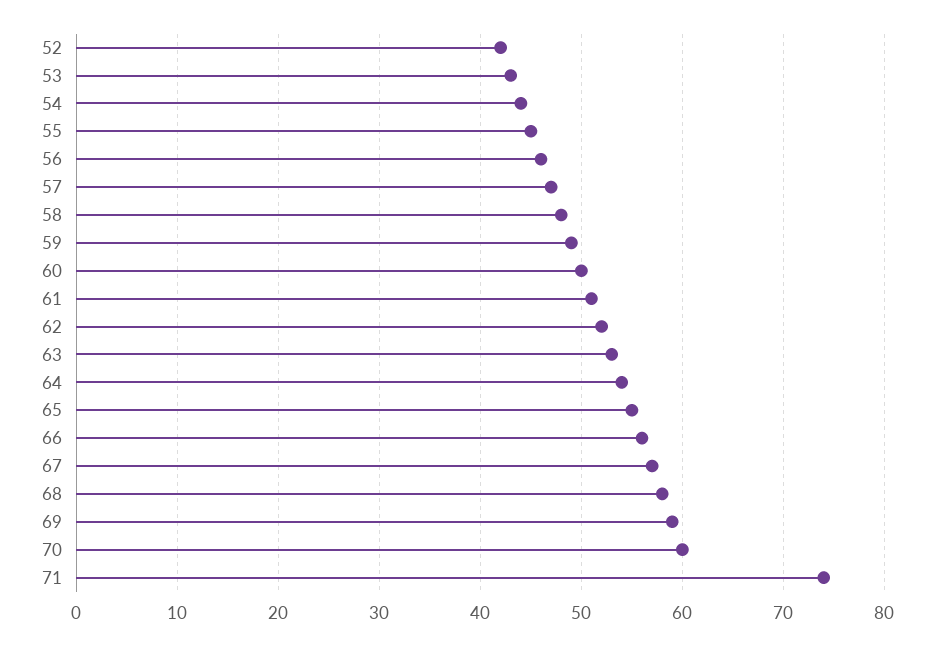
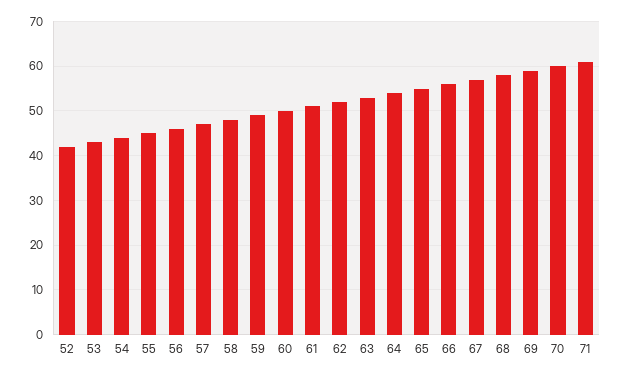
  {
    "52": 42,
    "53": 43,
    "54": 44,
    "55": 45,
    "56": 46,
    "57": 47,
    "58": 48,
    "59": 49,
    "60": 50,
    "61": 51,
    "62": 52,
    "63": 53,
    "64": 54,
    "65": 55,
    "66": 56,
    "67": 57,
    "68": 58,
    "69": 59,
    "70": 60,
-   "71": 74
+   "71": 60
  }

